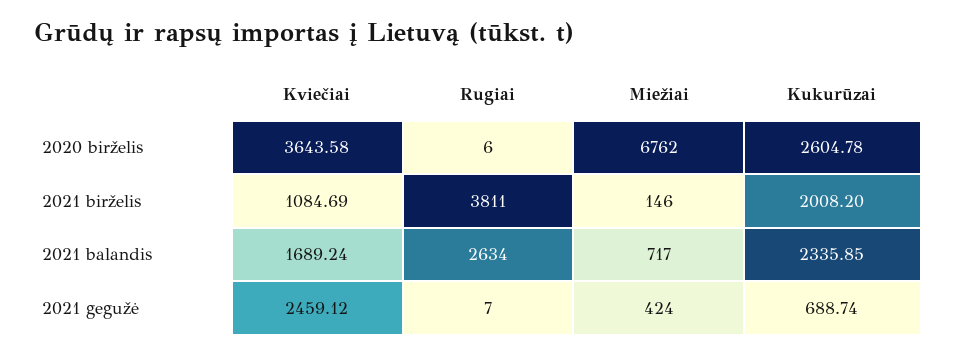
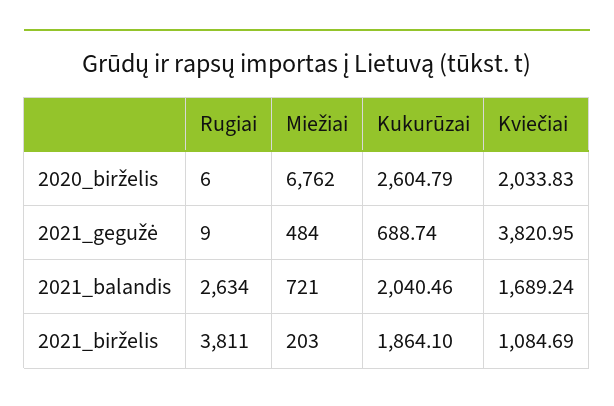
  {
    "Kviečiai": {
-     "2020 birželis": 3643.58,
+     "2020 birželis": 2033.83,
      "2021 birželis": 1084.69,
      "2021 balandis": 1689.24,
-     "2021 gegužė": 2459.12
+     "2021 gegužė": 3820.95
    },
    "Rugiai": {
      "2020 birželis": 6,
      "2021 birželis": 3811,
      "2021 balandis": 2634,
-     "2021 gegužė": 7
+     "2021 gegužė": 9
    },
    "Miežiai": {
      "2020 birželis": 6762,
-     "2021 birželis": 146,
+     "2021 birželis": 203,
-     "2021 balandis": 717,
+     "2021 balandis": 721,
-     "2021 gegužė": 424
+     "2021 gegužė": 484
    },
    "Kukurūzai": {
-     "2020 birželis": 2604.78,
+     "2020 birželis": 2604.79,
-     "2021 birželis": 2008.2,
+     "2021 birželis": 1864.1,
-     "2021 balandis": 2335.85,
+     "2021 balandis": 2040.46,
      "2021 gegužė": 688.74
    }
  }

